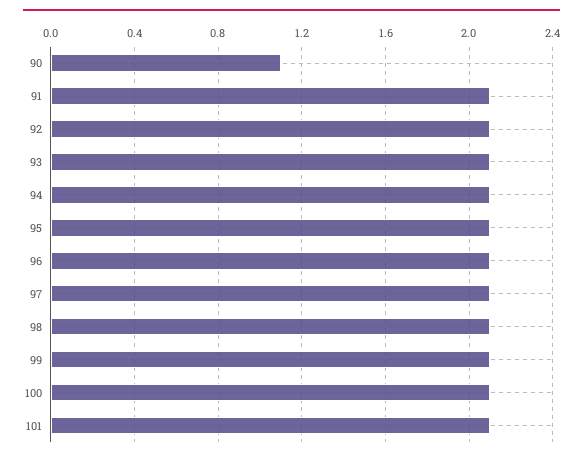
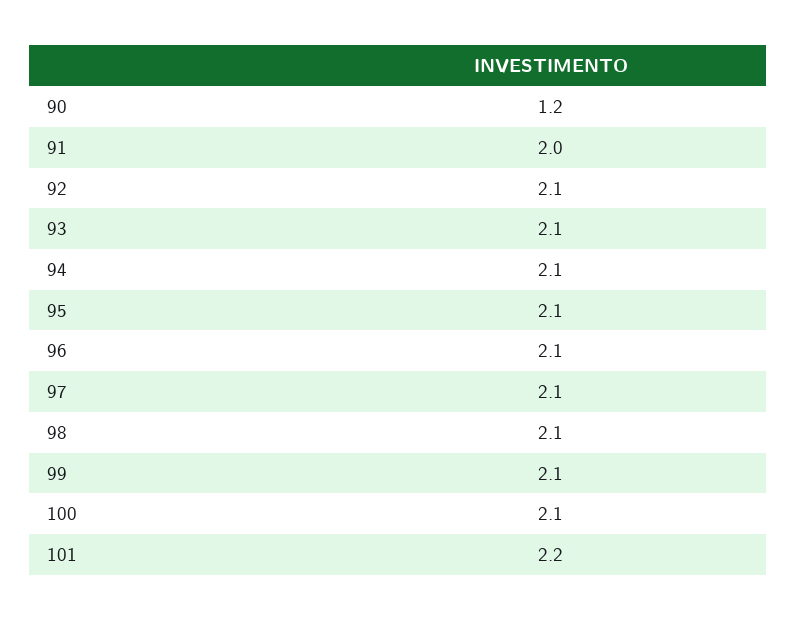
  {
-   "90": 1.1,
+   "90": 1.2,
-   "91": 2.1,
+   "91": 2,
    "92": 2.1,
    "93": 2.1,
    "94": 2.1,
    "95": 2.1,
    "96": 2.1,
    "97": 2.1,
    "98": 2.1,
    "99": 2.1,
    "100": 2.1,
-   "101": 2.1
+   "101": 2.2
  }

